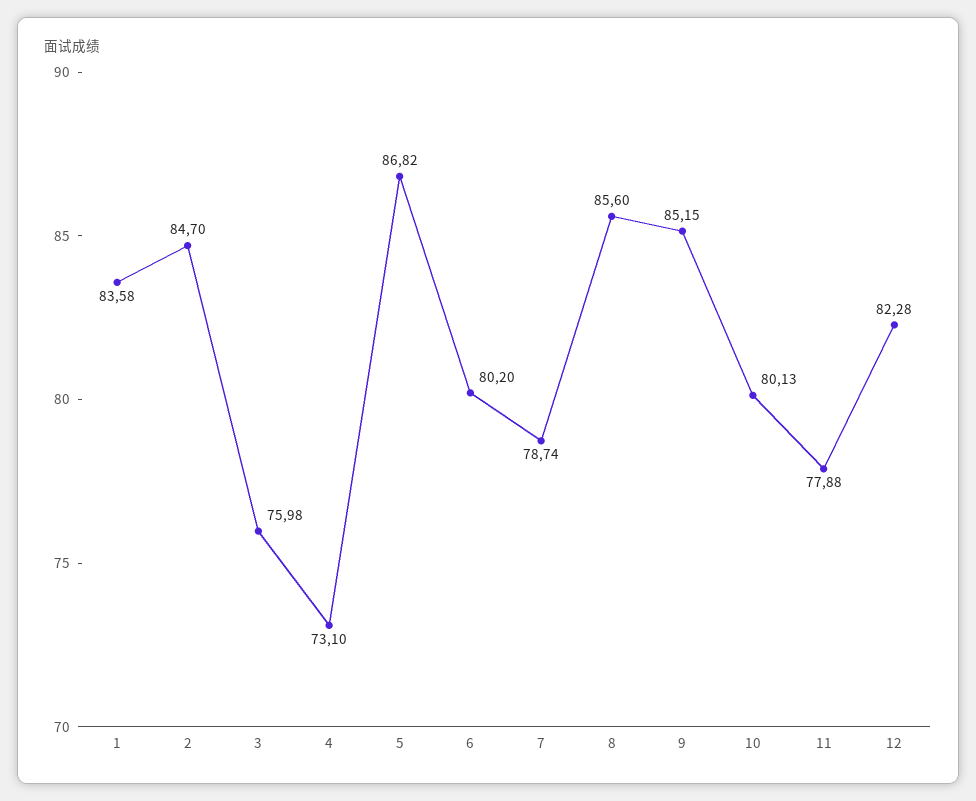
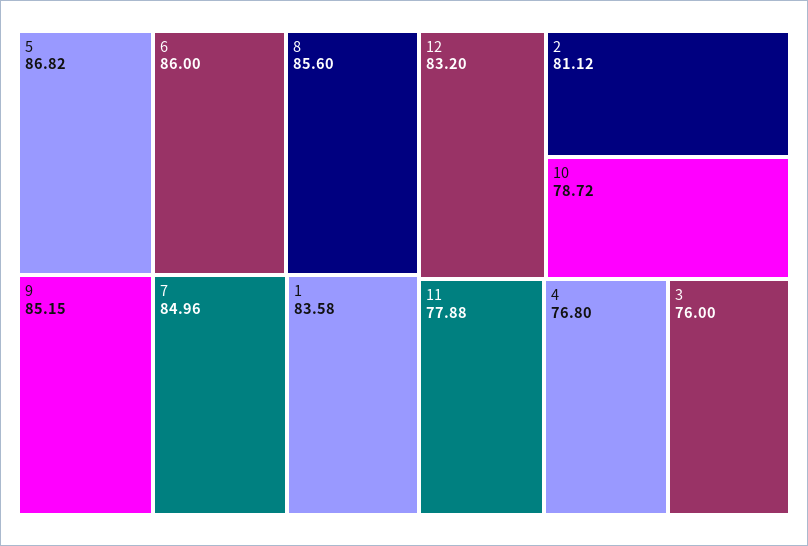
  {
    "1": 83.58,
-   "2": 84.7,
+   "2": 81.12,
-   "3": 75.98,
+   "3": 76,
-   "4": 73.1,
+   "4": 76.8,
    "5": 86.82,
-   "6": 80.2,
+   "6": 86,
-   "7": 78.74,
+   "7": 84.96,
    "8": 85.6,
    "9": 85.15,
-   "10": 80.13,
+   "10": 78.72,
    "11": 77.88,
-   "12": 82.28
+   "12": 83.2
  }

